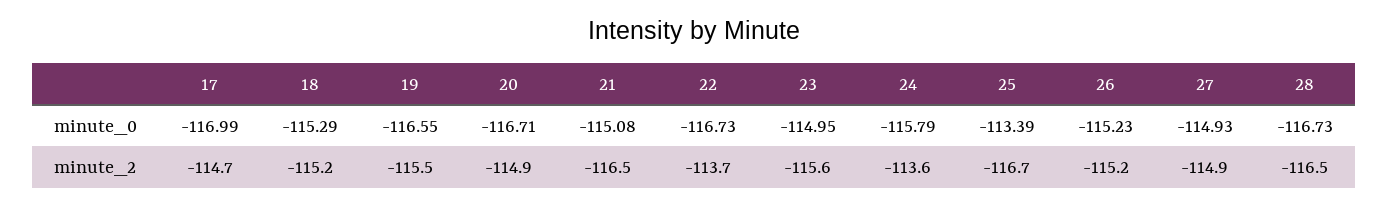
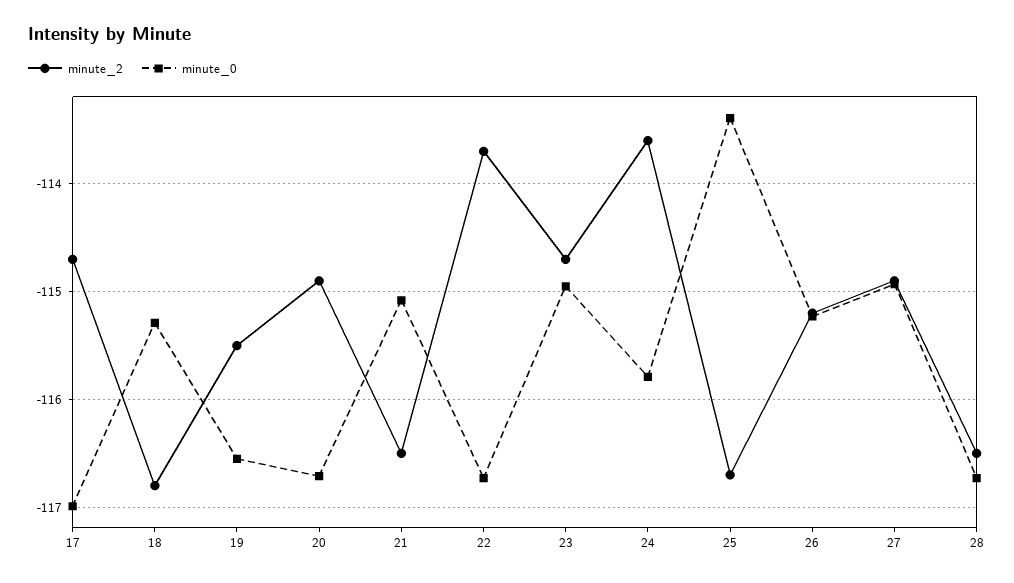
  {
    "minute_0": {
      "17": -116.99,
      "18": -115.29,
      "19": -116.55,
      "20": -116.71,
      "21": -115.08,
      "22": -116.73,
      "23": -114.95,
      "24": -115.79,
      "25": -113.39,
      "26": -115.23,
      "27": -114.93,
      "28": -116.73
    },
    "minute_2": {
      "17": -114.7,
-     "18": -115.2,
+     "18": -116.8,
      "19": -115.5,
      "20": -114.9,
      "21": -116.5,
      "22": -113.7,
-     "23": -115.6,
+     "23": -114.7,
      "24": -113.6,
      "25": -116.7,
      "26": -115.2,
      "27": -114.9,
      "28": -116.5
    }
  }

